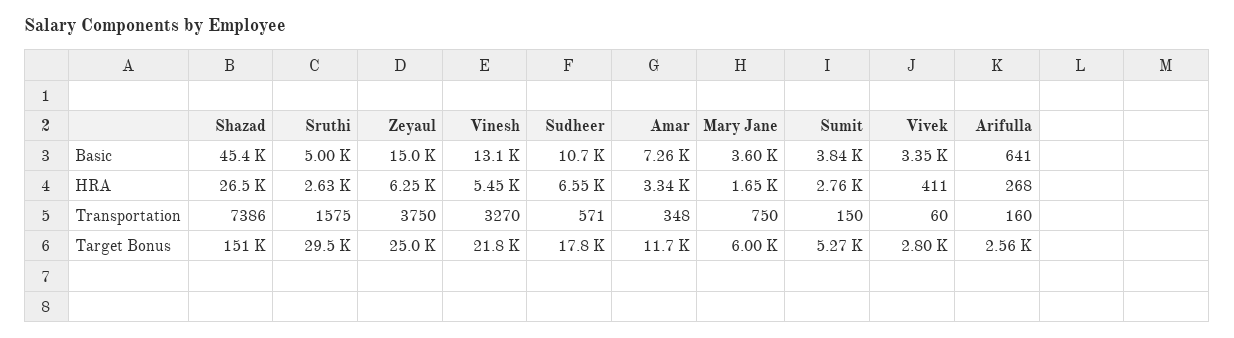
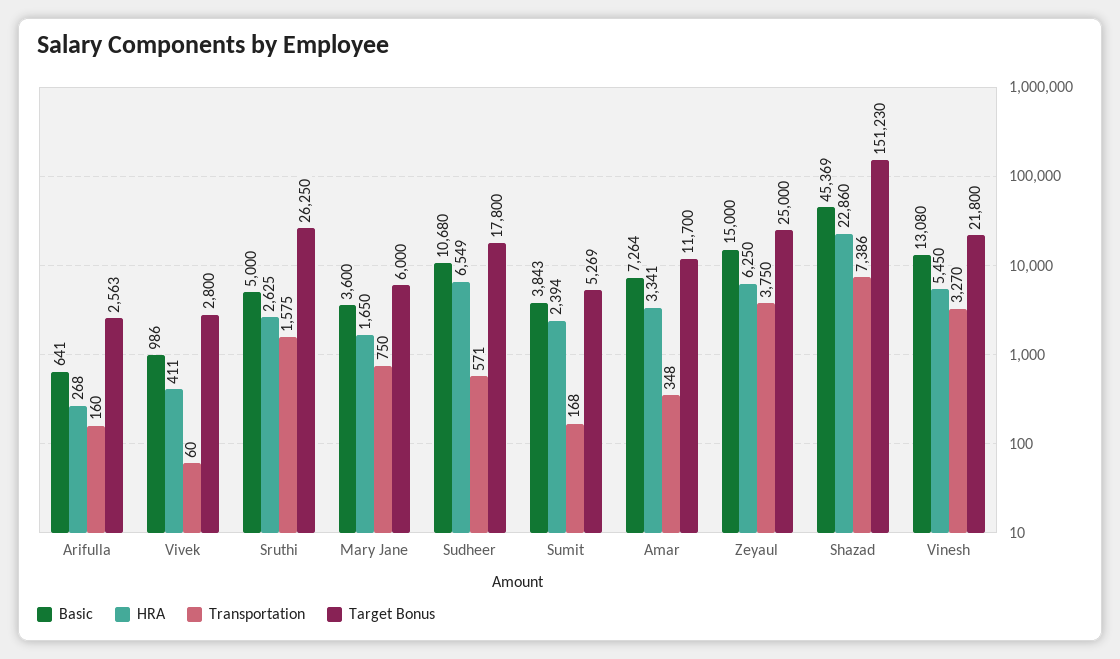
  {
    "Basic": {
      "Shazad": 45369,
      "Sruthi": 5000,
      "Zeyaul": 15000,
      "Vinesh": 13080,
      "Sudheer": 10680,
      "Amar": 7264,
      "Mary Jane": 3600,
      "Sumit": 3843,
-     "Vivek": 3350,
+     "Vivek": 986,
      "Arifulla": 641
    },
    "HRA": {
-     "Shazad": 26500,
+     "Shazad": 22860,
      "Sruthi": 2625,
      "Zeyaul": 6250,
      "Vinesh": 5450,
      "Sudheer": 6549,
      "Amar": 3341,
      "Mary Jane": 1650,
-     "Sumit": 2760,
+     "Sumit": 2394,
      "Vivek": 411,
      "Arifulla": 268
    },
    "Transportation": {
      "Shazad": 7386,
      "Sruthi": 1575,
      "Zeyaul": 3750,
      "Vinesh": 3270,
      "Sudheer": 571,
      "Amar": 348,
      "Mary Jane": 750,
-     "Sumit": 150,
+     "Sumit": 168,
      "Vivek": 60,
      "Arifulla": 160
    },
    "Target Bonus": {
      "Shazad": 151230,
-     "Sruthi": 29500,
+     "Sruthi": 26250,
      "Zeyaul": 25000,
      "Vinesh": 21800,
      "Sudheer": 17800,
      "Amar": 11700,
      "Mary Jane": 6000,
      "Sumit": 5269,
      "Vivek": 2800,
      "Arifulla": 2563
    }
  }

